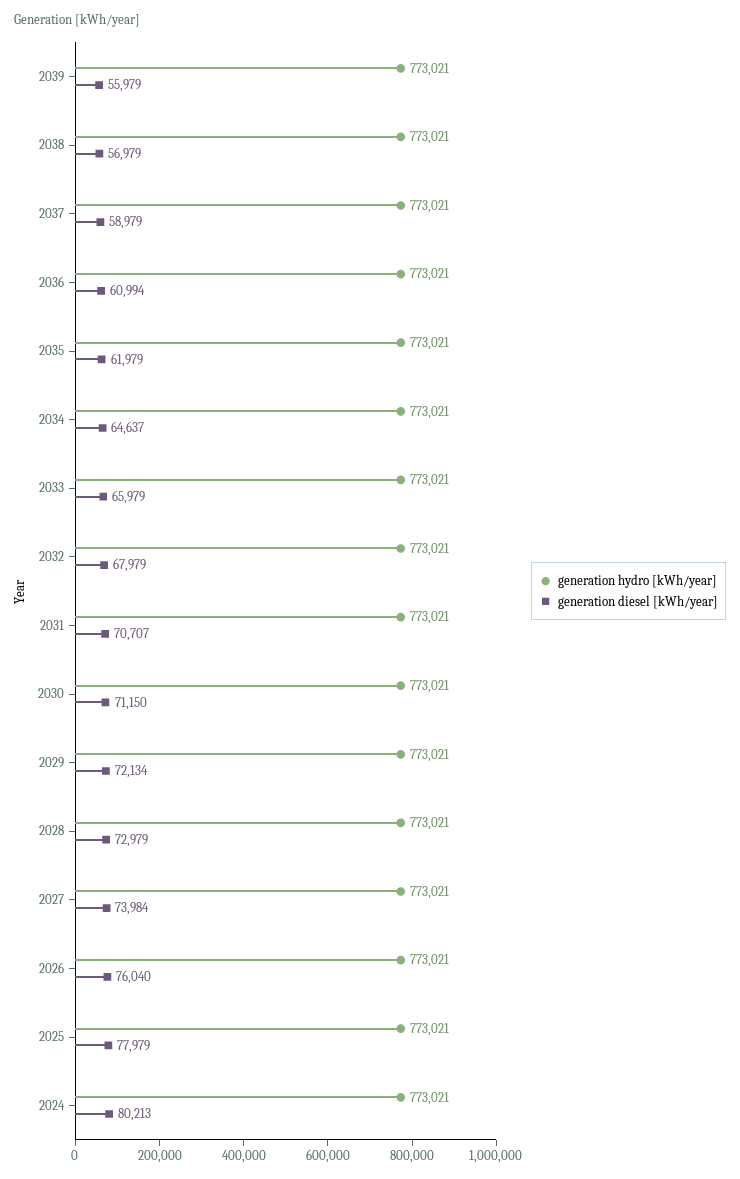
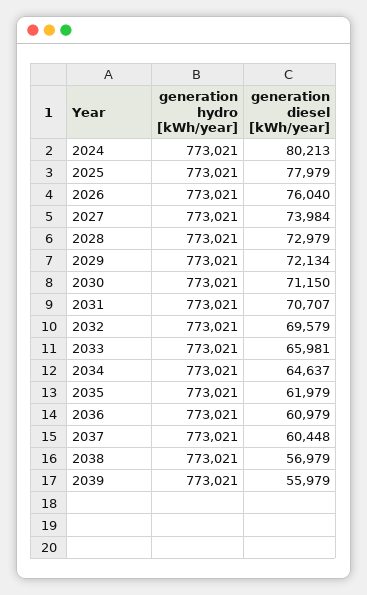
  {
    "generation hydro [kWh/year]": {
      "2039": 773021,
      "2038": 773021,
      "2037": 773021,
      "2036": 773021,
      "2035": 773021,
      "2034": 773021,
      "2033": 773021,
      "2032": 773021,
      "2031": 773021,
      "2030": 773021,
      "2029": 773021,
      "2028": 773021,
      "2027": 773021,
      "2026": 773021,
      "2025": 773021,
      "2024": 773021
    },
    "generation diesel [kWh/year]": {
      "2039": 55979,
      "2038": 56979,
-     "2037": 58979,
+     "2037": 60448,
-     "2036": 60994,
+     "2036": 60979,
      "2035": 61979,
      "2034": 64637,
-     "2033": 65979,
+     "2033": 65981,
-     "2032": 67979,
+     "2032": 69579,
      "2031": 70707,
      "2030": 71150,
      "2029": 72134,
      "2028": 72979,
      "2027": 73984,
      "2026": 76040,
      "2025": 77979,
      "2024": 80213
    }
  }

